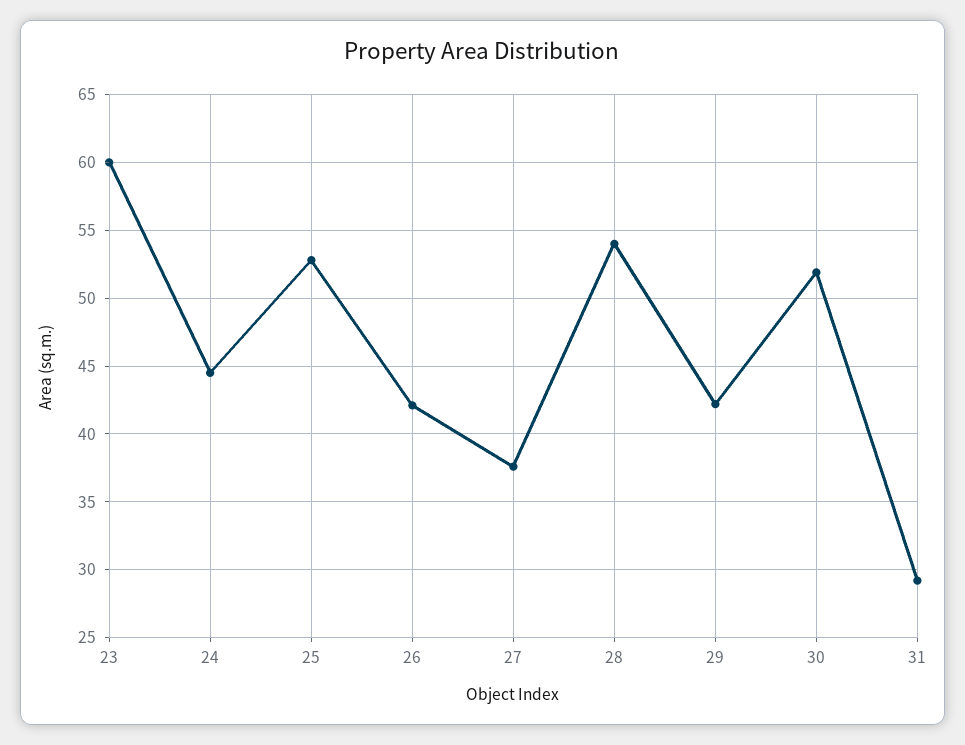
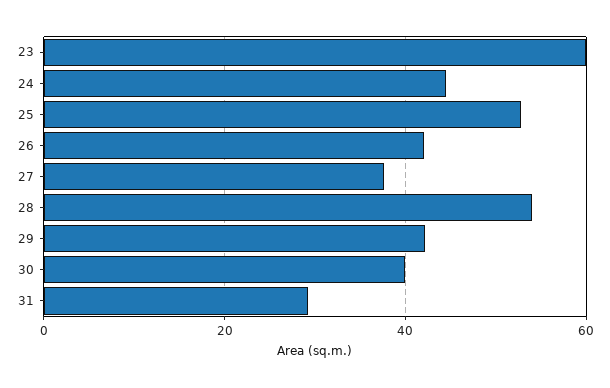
  {
    "23": 60,
    "24": 44.5,
    "25": 53,
    "26": 42,
    "27": 37.5,
    "28": 54,
    "29": 42,
-   "30": 52,
+   "30": 40,
    "31": 29
  }

